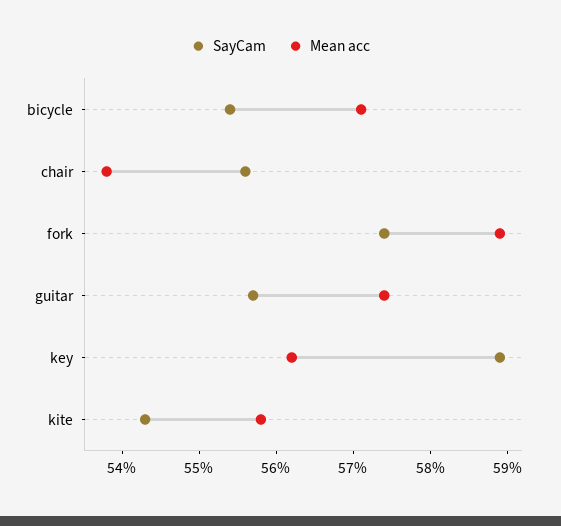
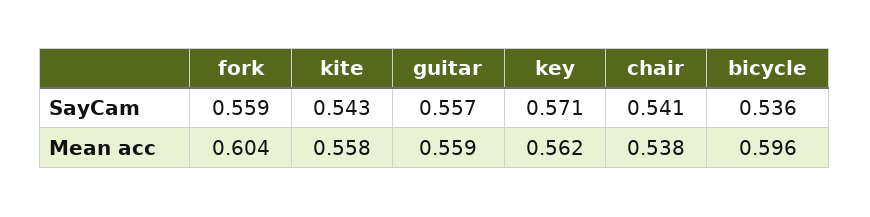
  {
    "SayCam": {
-     "bicycle": 0.555,
+     "bicycle": 0.536,
-     "chair": 0.555,
+     "chair": 0.541,
-     "fork": 0.575,
+     "fork": 0.559,
      "guitar": 0.557,
-     "key": 0.59,
+     "key": 0.571,
      "kite": 0.543
    },
    "Mean acc": {
-     "bicycle": 0.57,
+     "bicycle": 0.596,
      "chair": 0.538,
-     "fork": 0.59,
+     "fork": 0.604,
-     "guitar": 0.575,
+     "guitar": 0.559,
      "key": 0.562,
      "kite": 0.558
    }
  }

